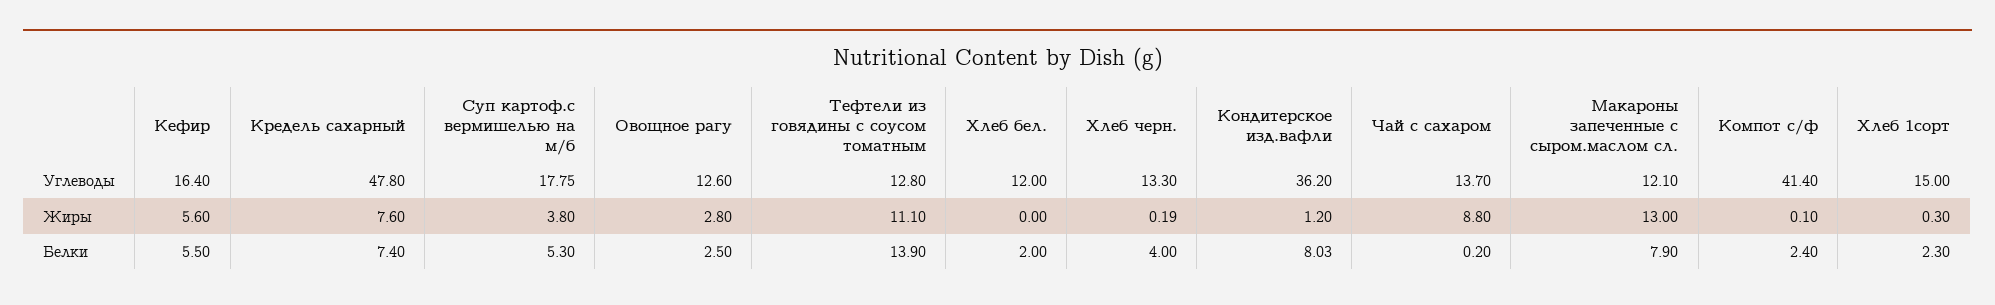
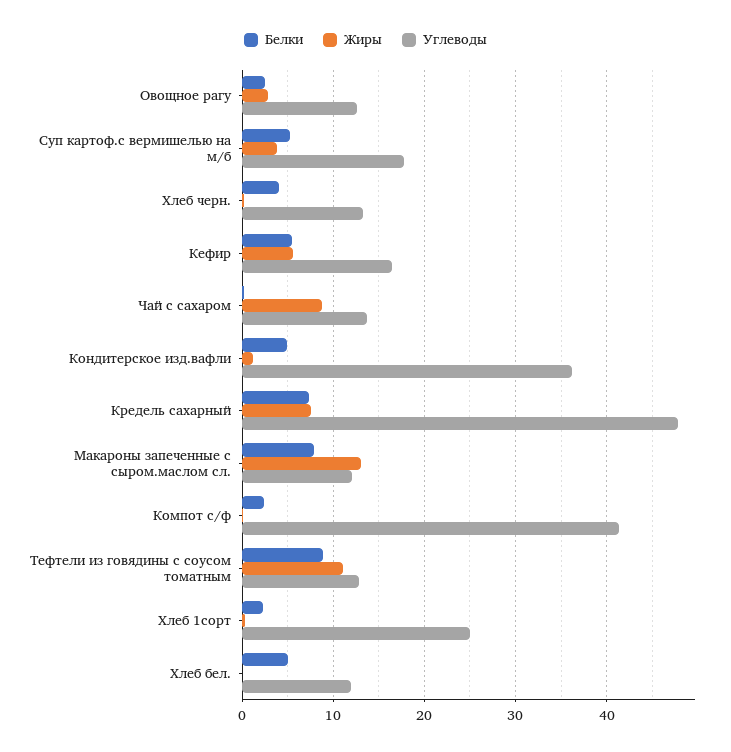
  {
    "Углеводы": {
      "Кефир": 16.4,
      "Кредель сахарный": 47.8,
      "Суп картоф.с вермишелью на м/б": 17.75,
      "Овощное рагу": 12.6,
      "Тефтели из говядины с соусом томатным": 12.8,
      "Хлеб бел.": 12,
      "Хлеб черн.": 13.3,
      "Кондитерское изд.вафли": 36.2,
      "Чай с сахаром": 13.7,
      "Макароны запеченные с сыром.маслом сл.": 12.1,
      "Компот с/ф": 41.4,
-     "Хлеб 1сорт": 15
+     "Хлеб 1сорт": 25
    },
    "Жиры": {
      "Кефир": 5.6,
      "Кредель сахарный": 7.6,
      "Суп картоф.с вермишелью на м/б": 3.8,
      "Овощное рагу": 2.8,
      "Тефтели из говядины с соусом томатным": 11.1,
      "Хлеб бел.": 0,
      "Хлеб черн.": 0.19,
      "Кондитерское изд.вафли": 1.2,
      "Чай с сахаром": 8.8,
      "Макароны запеченные с сыром.маслом сл.": 13,
      "Компот с/ф": 0.1,
      "Хлеб 1сорт": 0.3
    },
    "Белки": {
      "Кефир": 5.5,
      "Кредель сахарный": 7.4,
      "Суп картоф.с вермишелью на м/б": 5.3,
      "Овощное рагу": 2.5,
-     "Тефтели из говядины с соусом томатным": 13.9,
+     "Тефтели из говядины с соусом томатным": 9,
-     "Хлеб бел.": 2,
+     "Хлеб бел.": 5,
      "Хлеб черн.": 4,
-     "Кондитерское изд.вафли": 8.03,
+     "Кондитерское изд.вафли": 5,
      "Чай с сахаром": 0.2,
      "Макароны запеченные с сыром.маслом сл.": 7.9,
      "Компот с/ф": 2.4,
      "Хлеб 1сорт": 2.3
    }
  }

